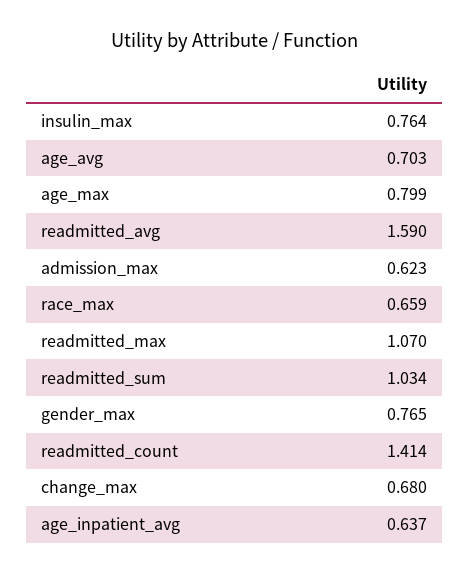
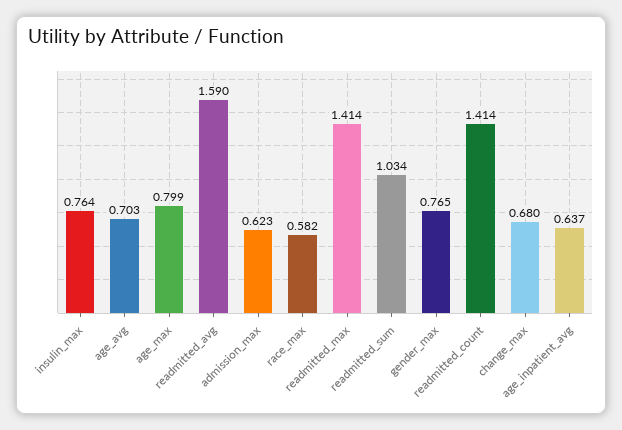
  {
    "insulin_max": 0.764,
    "age_avg": 0.703,
    "age_max": 0.799,
    "readmitted_avg": 1.59,
    "admission_max": 0.623,
-   "race_max": 0.659,
+   "race_max": 0.582,
-   "readmitted_max": 1.07,
+   "readmitted_max": 1.414,
    "readmitted_sum": 1.034,
    "gender_max": 0.765,
    "readmitted_count": 1.414,
    "change_max": 0.68,
    "age_inpatient_avg": 0.637
  }

